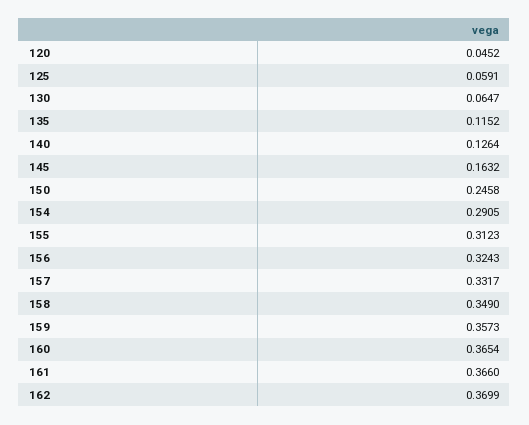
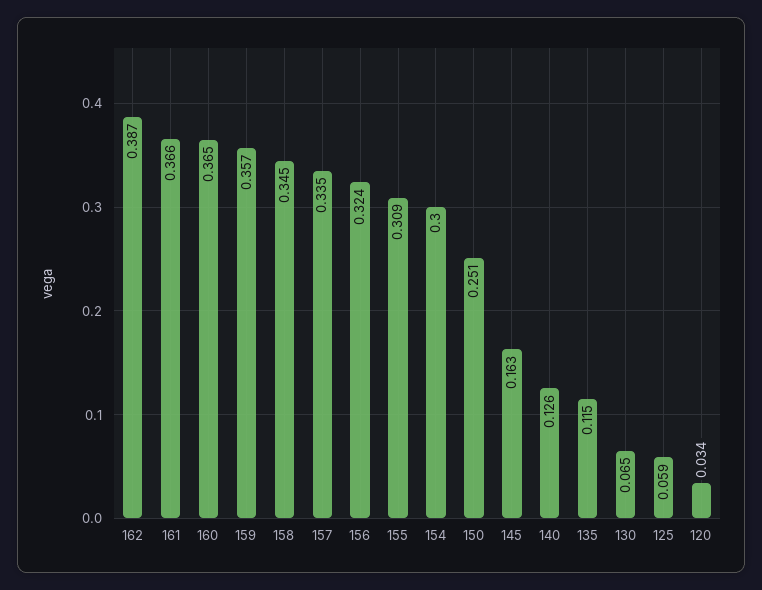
  {
-   "120": 0.0452,
+   "120": 0.034,
    "125": 0.0591,
    "130": 0.0647,
    "135": 0.1152,
    "140": 0.1264,
    "145": 0.1632,
-   "150": 0.2458,
+   "150": 0.251,
-   "154": 0.2905,
+   "154": 0.3,
-   "155": 0.3123,
+   "155": 0.309,
    "156": 0.3243,
-   "157": 0.3317,
+   "157": 0.335,
-   "158": 0.349,
+   "158": 0.345,
    "159": 0.3573,
    "160": 0.3654,
    "161": 0.366,
-   "162": 0.3699
+   "162": 0.387
  }

